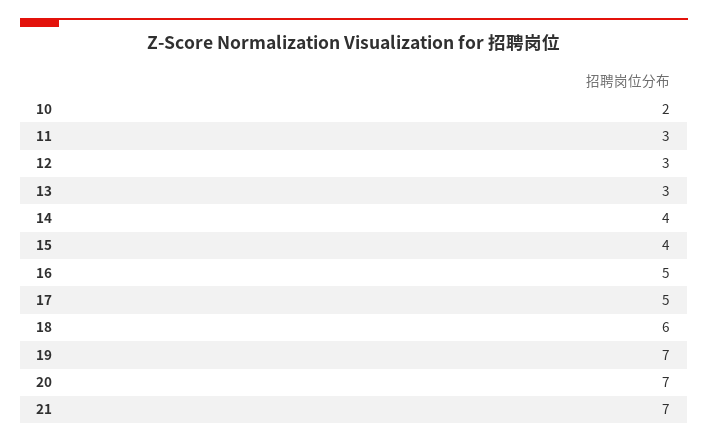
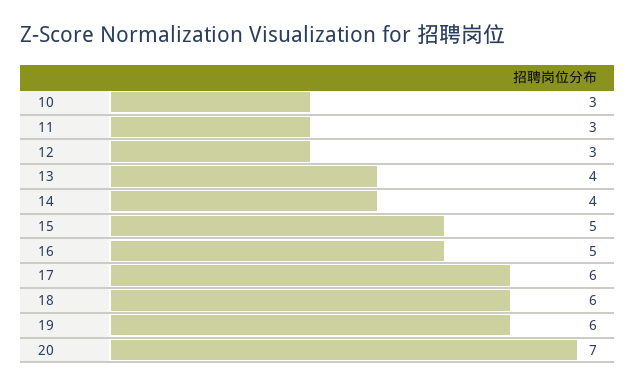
  {
-   "10": 2,
+   "10": 3,
    "11": 3,
    "12": 3,
-   "13": 3,
+   "13": 4,
    "14": 4,
-   "15": 4,
+   "15": 5,
    "16": 5,
-   "17": 5,
+   "17": 6,
    "18": 6,
-   "19": 7,
+   "19": 6,
-   "20": 7,
+   "20": 7
-   "21": 7
  }

